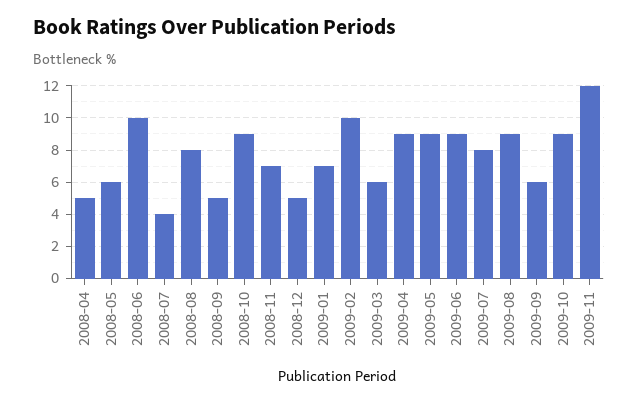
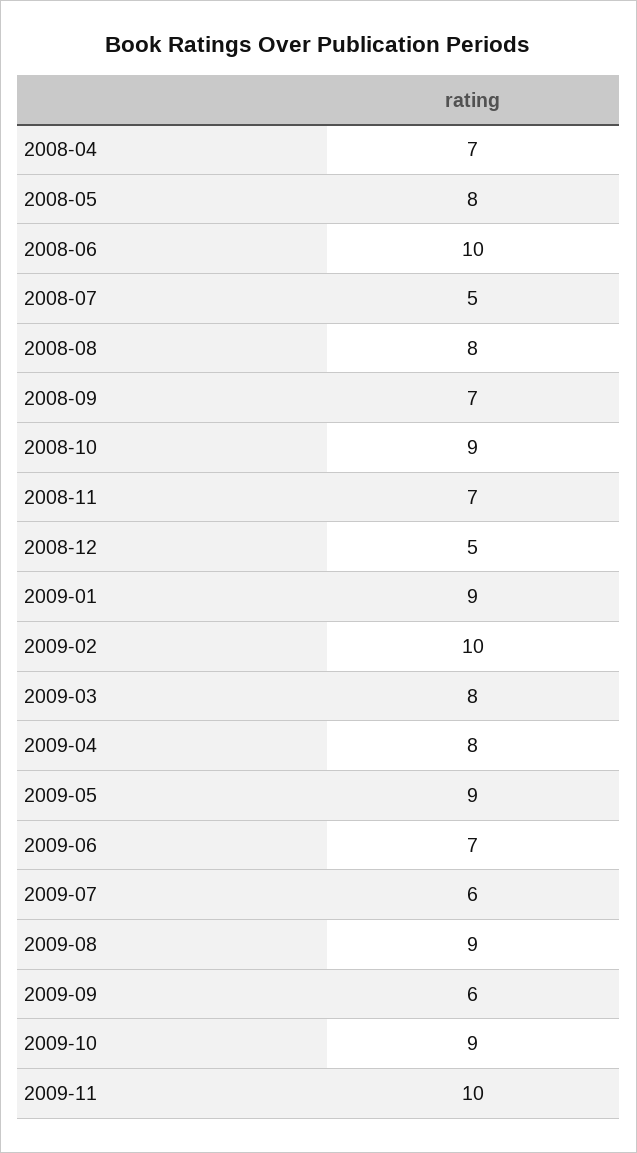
  {
-   "2008-04": 5,
+   "2008-04": 7,
-   "2008-05": 6,
+   "2008-05": 8,
    "2008-06": 10,
-   "2008-07": 4,
+   "2008-07": 5,
    "2008-08": 8,
-   "2008-09": 5,
+   "2008-09": 7,
    "2008-10": 9,
    "2008-11": 7,
    "2008-12": 5,
-   "2009-01": 7,
+   "2009-01": 9,
    "2009-02": 10,
-   "2009-03": 6,
+   "2009-03": 8,
-   "2009-04": 9,
+   "2009-04": 8,
    "2009-05": 9,
-   "2009-06": 9,
+   "2009-06": 7,
-   "2009-07": 8,
+   "2009-07": 6,
    "2009-08": 9,
    "2009-09": 6,
    "2009-10": 9,
-   "2009-11": 12
+   "2009-11": 10
  }

